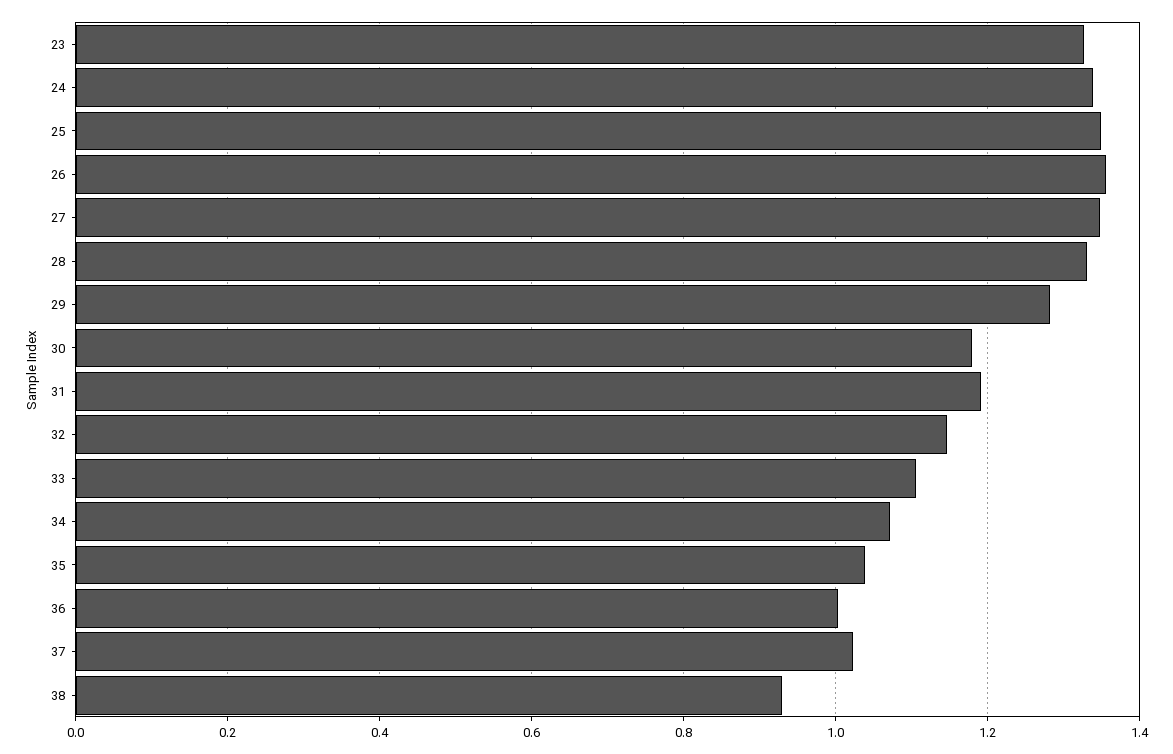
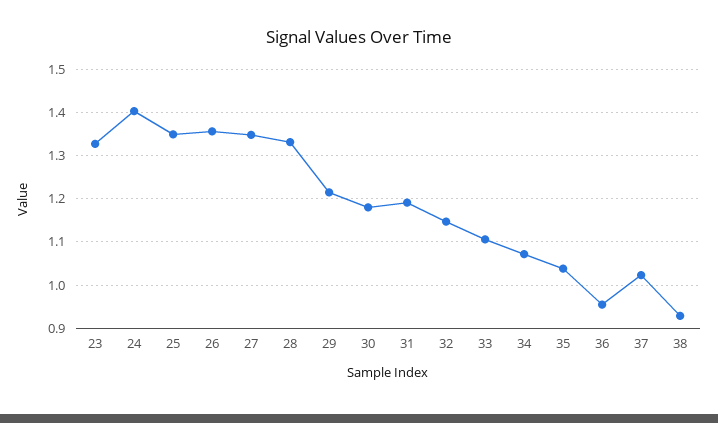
  {
    "23": 1.32,
-   "24": 1.34,
+   "24": 1.4,
    "25": 1.34,
    "26": 1.36,
    "27": 1.34,
    "28": 1.34,
-   "29": 1.28,
+   "29": 1.22,
    "30": 1.18,
    "31": 1.2,
    "32": 1.14,
    "33": 1.1,
    "34": 1.08,
    "35": 1.04,
-   "36": 1,
+   "36": 0.96,
    "37": 1.02,
    "38": 0.92
  }

